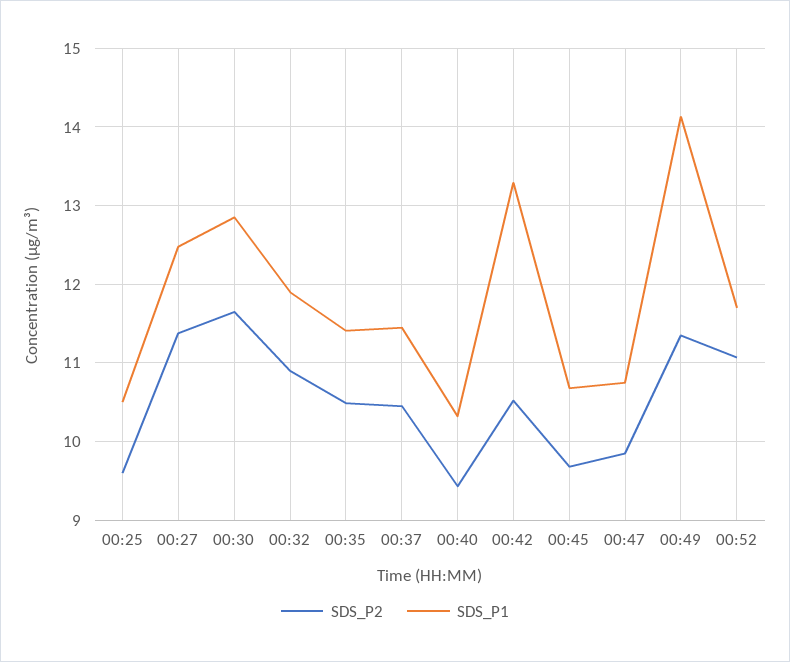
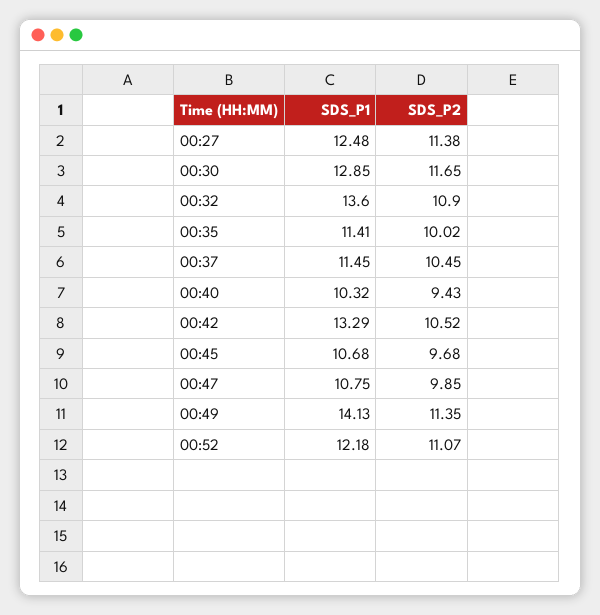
  {
    "SDS_P2": {
-     "00:25": 9.6,
      "00:27": 11.38,
      "00:30": 11.65,
      "00:32": 10.9,
-     "00:35": 10.5,
+     "00:35": 10.02,
      "00:37": 10.45,
      "00:40": 9.43,
      "00:42": 10.52,
      "00:45": 9.68,
      "00:47": 9.85,
      "00:49": 11.35,
      "00:52": 11.07
    },
    "SDS_P1": {
-     "00:25": 10.5,
      "00:27": 12.48,
      "00:30": 12.85,
-     "00:32": 11.9,
+     "00:32": 13.6,
      "00:35": 11.41,
      "00:37": 11.45,
      "00:40": 10.32,
      "00:42": 13.29,
      "00:45": 10.68,
      "00:47": 10.75,
      "00:49": 14.13,
-     "00:52": 11.7
+     "00:52": 12.18
    }
  }

